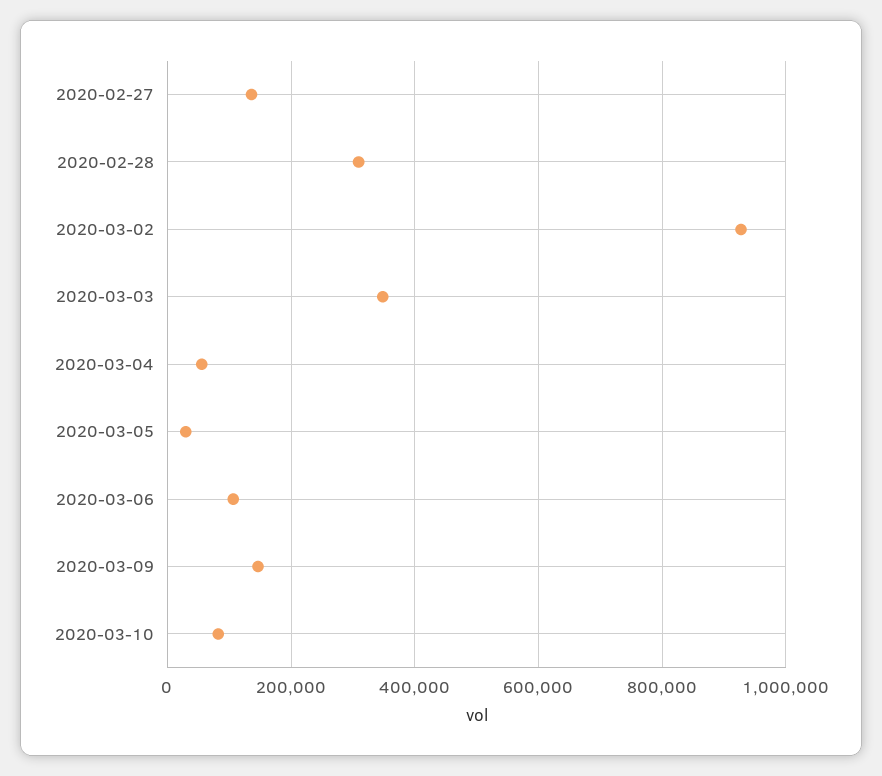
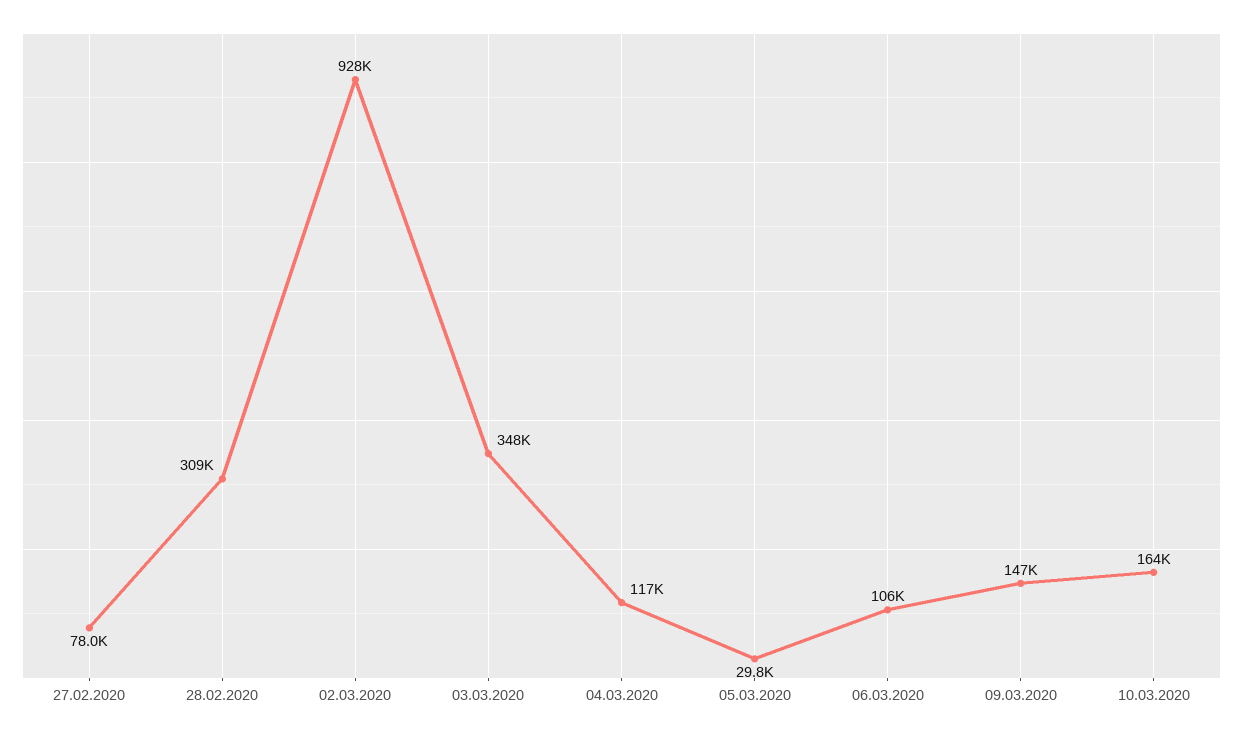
  {
-   "2020-02-27": 140000,
+   "2020-02-27": 78000,
    "2020-02-28": 309000,
    "2020-03-02": 928000,
    "2020-03-03": 348000,
-   "2020-03-04": 60000,
+   "2020-03-04": 117000,
    "2020-03-05": 29800,
    "2020-03-06": 106000,
    "2020-03-09": 147000,
-   "2020-03-10": 80000
+   "2020-03-10": 164000
  }

